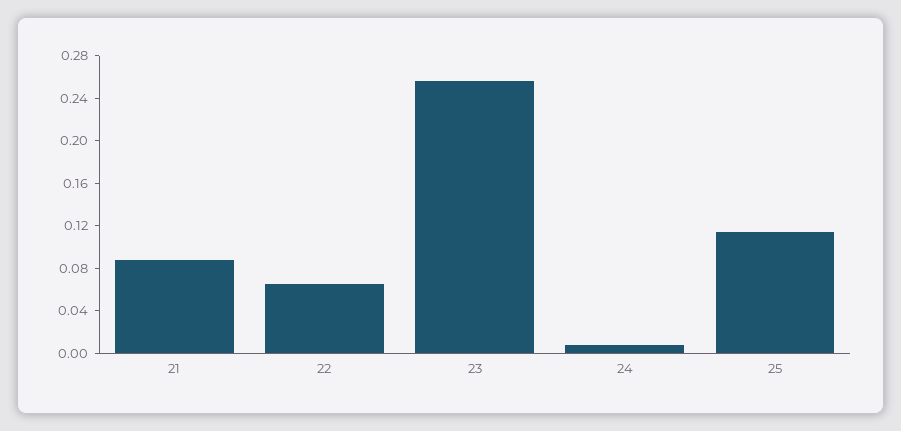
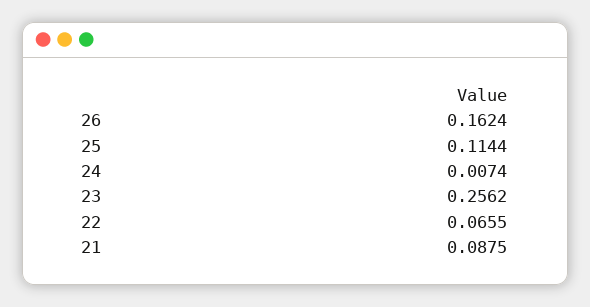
  {
    "21": 0.0875,
    "22": 0.0655,
    "23": 0.2562,
    "24": 0.0074,
-   "25": 0.1144
+   "25": 0.1144,
+   "26": 0.1624
  }

